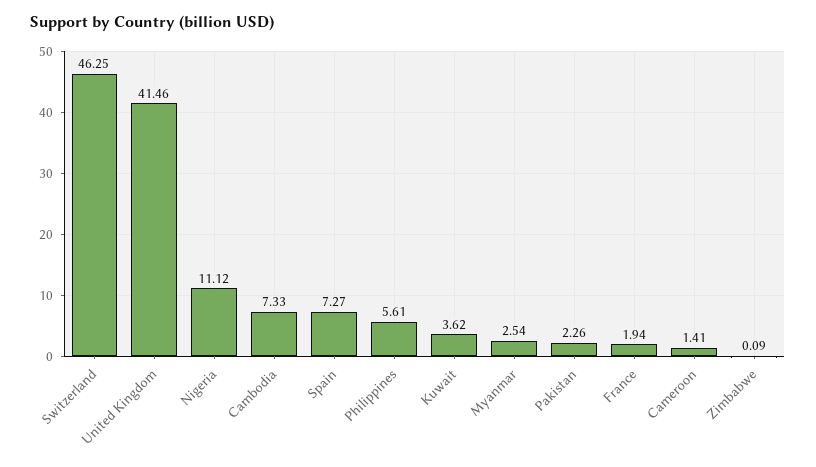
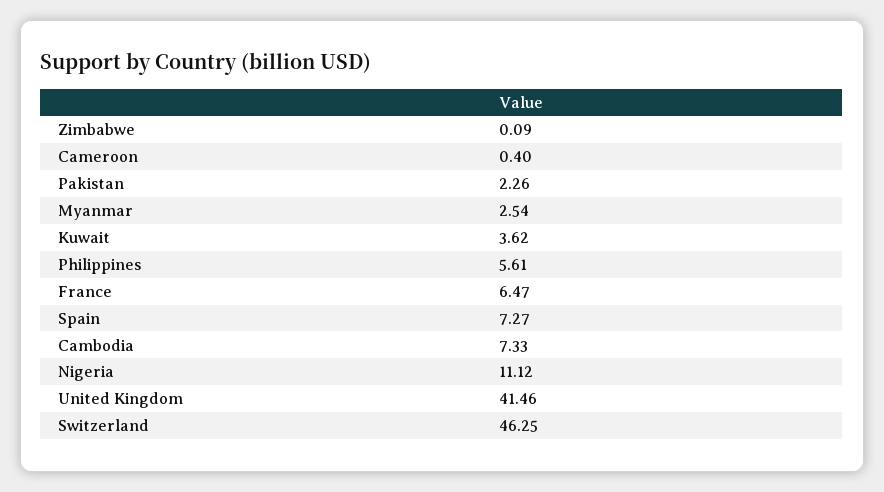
  {
    "Switzerland": 46.25,
    "United Kingdom": 41.46,
    "Nigeria": 11.12,
    "Cambodia": 7.33,
    "Spain": 7.27,
    "Philippines": 5.61,
    "Kuwait": 3.62,
    "Myanmar": 2.54,
    "Pakistan": 2.26,
-   "France": 1.94,
+   "France": 6.47,
-   "Cameroon": 1.41,
+   "Cameroon": 0.4,
    "Zimbabwe": 0.09
  }

